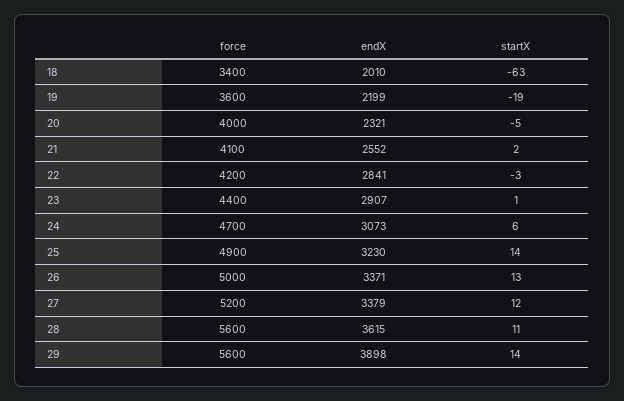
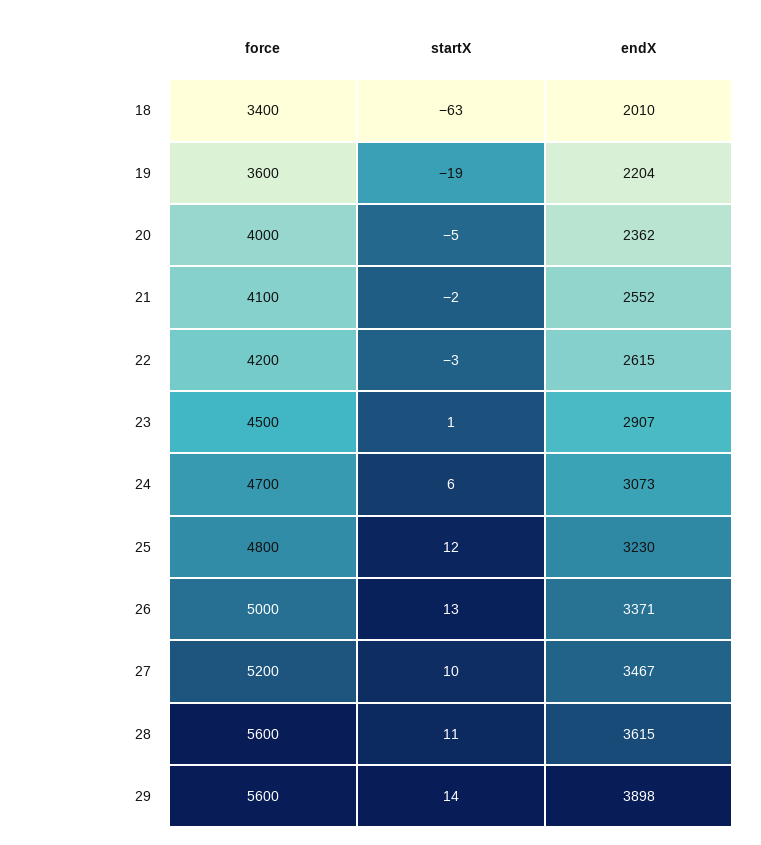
  {
    "force": {
      "18": 3400,
      "19": 3600,
      "20": 4000,
      "21": 4100,
      "22": 4200,
-     "23": 4400,
+     "23": 4500,
      "24": 4700,
-     "25": 4900,
+     "25": 4800,
      "26": 5000,
      "27": 5200,
      "28": 5600,
      "29": 5600
    },
    "endX": {
      "18": 2010,
-     "19": 2199,
+     "19": 2204,
-     "20": 2321,
+     "20": 2362,
      "21": 2552,
-     "22": 2841,
+     "22": 2615,
      "23": 2907,
      "24": 3073,
      "25": 3230,
      "26": 3371,
-     "27": 3379,
+     "27": 3467,
      "28": 3615,
      "29": 3898
    },
    "startX": {
      "18": -63,
      "19": -19,
      "20": -5,
-     "21": 2,
+     "21": -2,
      "22": -3,
      "23": 1,
      "24": 6,
-     "25": 14,
+     "25": 12,
      "26": 13,
-     "27": 12,
+     "27": 10,
      "28": 11,
      "29": 14
    }
  }

